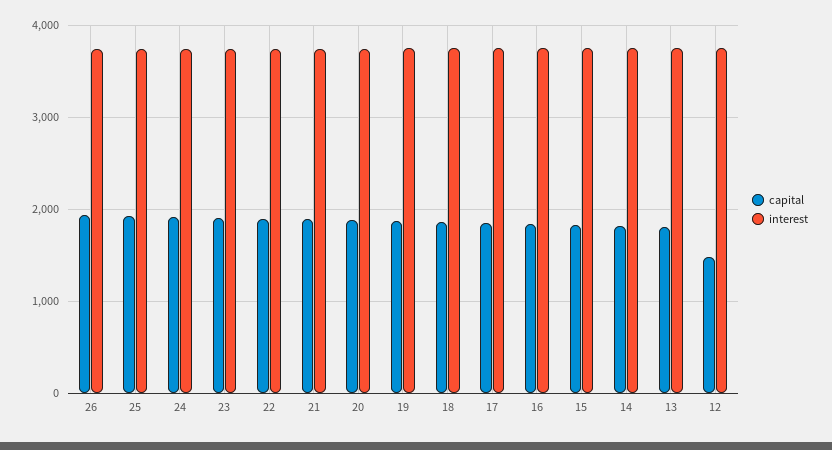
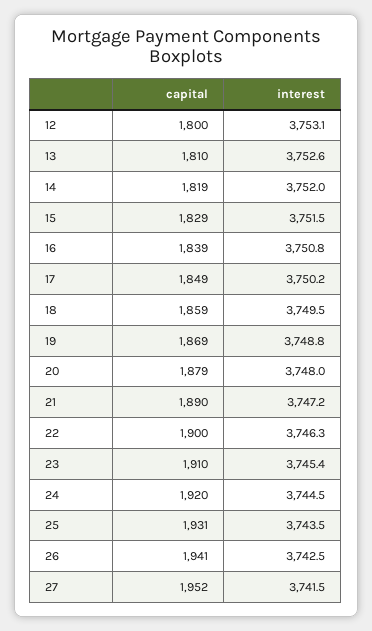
  {
    "capital": {
      "26": 1941,
      "25": 1931,
      "24": 1920,
      "23": 1910,
      "22": 1900,
      "21": 1890,
      "20": 1879,
      "19": 1869,
      "18": 1859,
      "17": 1849,
      "16": 1839,
      "15": 1829,
      "14": 1819,
      "13": 1810,
-     "12": 1500
+     "12": 1800,
+     "27": 1952
    },
    "interest": {
      "26": 3742.5,
      "25": 3743.5,
      "24": 3744.5,
      "23": 3745.4,
      "22": 3746.3,
      "21": 3747.2,
      "20": 3748,
      "19": 3748.8,
      "18": 3749.5,
      "17": 3750.2,
      "16": 3750.8,
      "15": 3751.5,
      "14": 3752,
      "13": 3752.6,
-     "12": 3753.1
+     "12": 3753.1,
+     "27": 3741.5
    }
  }

